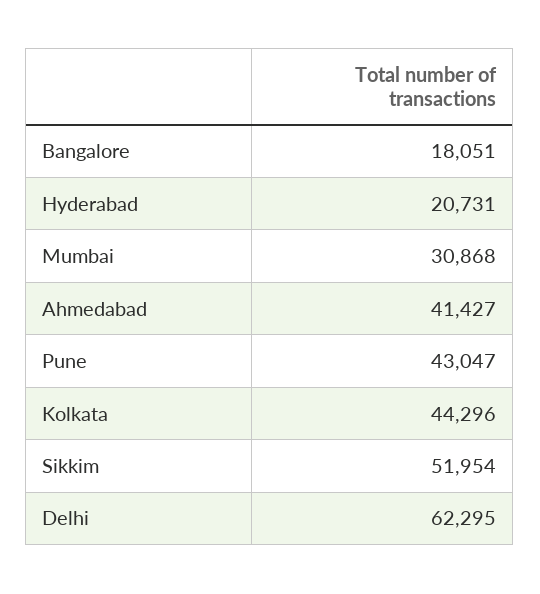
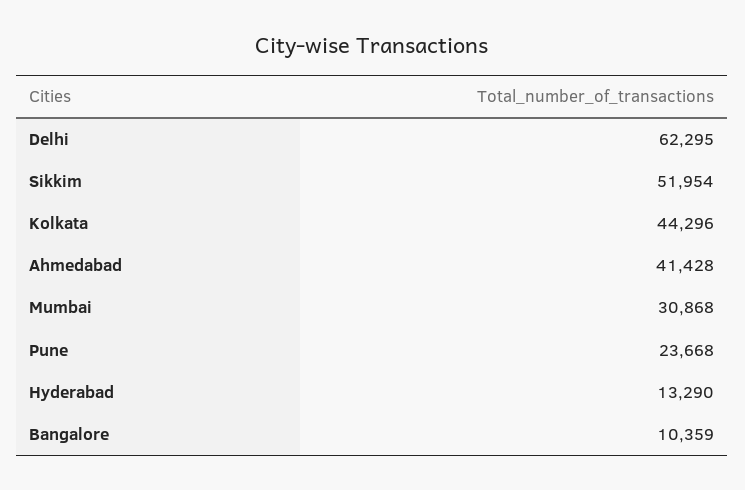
  {
-   "Bangalore": 18051,
+   "Bangalore": 10359,
-   "Hyderabad": 20731,
+   "Hyderabad": 13290,
    "Mumbai": 30868,
-   "Ahmedabad": 41427,
+   "Ahmedabad": 41428,
-   "Pune": 43047,
+   "Pune": 23668,
    "Kolkata": 44296,
    "Sikkim": 51954,
    "Delhi": 62295
  }

